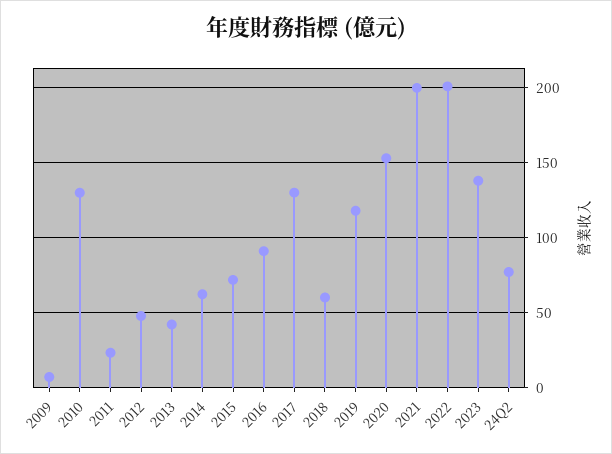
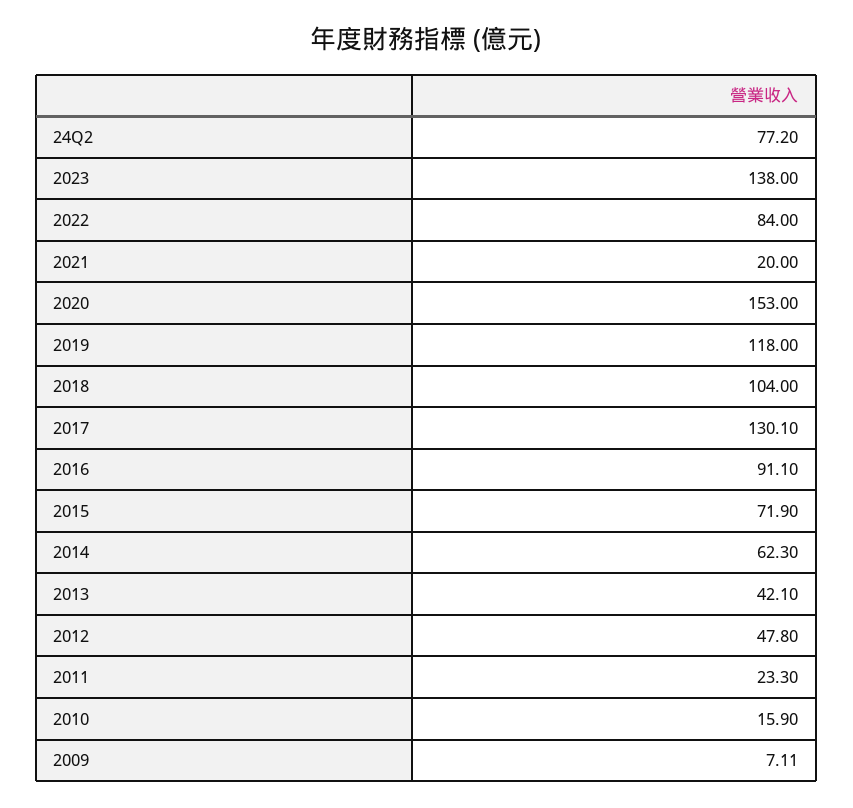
  {
    "2009": 7.11,
-   "2010": 130,
+   "2010": 15.9,
    "2011": 23.3,
    "2012": 47.8,
    "2013": 42.1,
    "2014": 62.3,
    "2015": 71.9,
    "2016": 91.1,
    "2017": 130.1,
-   "2018": 60,
+   "2018": 104,
    "2019": 118,
    "2020": 153,
-   "2021": 200,
+   "2021": 20,
-   "2022": 200,
+   "2022": 84,
    "2023": 138,
    "24Q2": 77.2
  }

